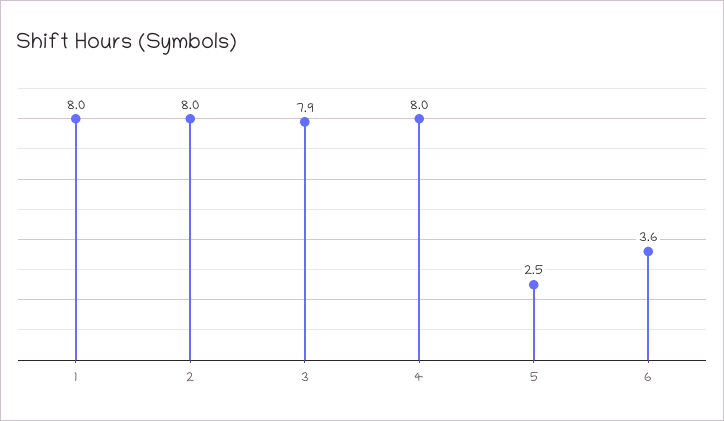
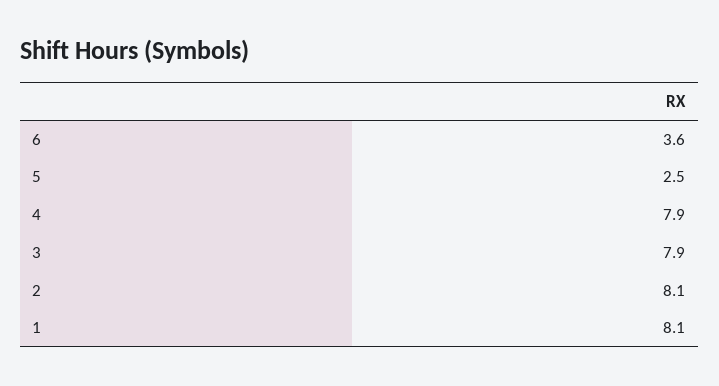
  {
-   "1": 8,
+   "1": 8.1,
-   "2": 8,
+   "2": 8.1,
    "3": 7.9,
-   "4": 8,
+   "4": 7.9,
    "5": 2.5,
    "6": 3.6
  }

